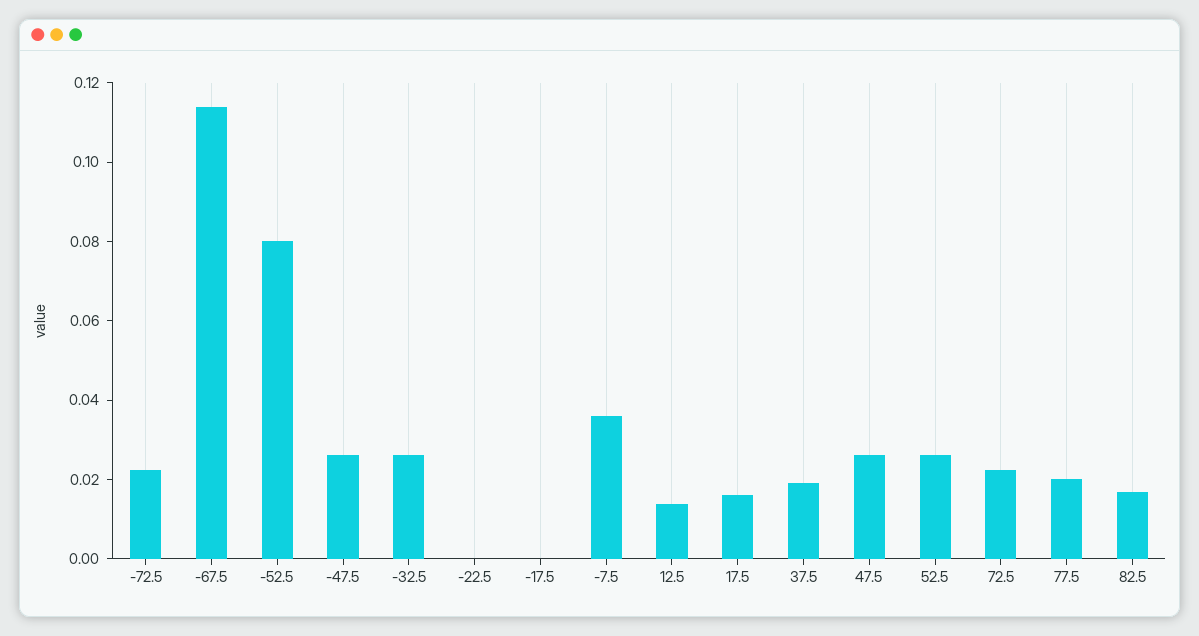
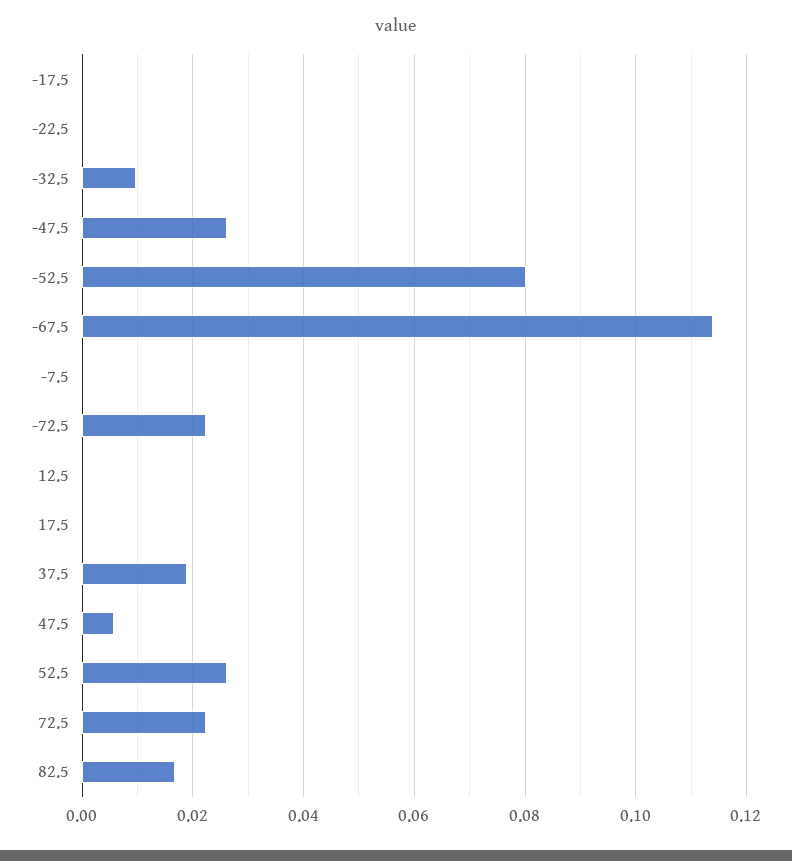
  {
    "-72.5": 0.022,
    "-67.5": 0.114,
    "-52.5": 0.08,
    "-47.5": 0.026,
-   "-32.5": 0.025,
+   "-32.5": 0.01,
    "-22.5": 0,
    "-17.5": 0,
-   "-7.5": 0.035,
+   "-7.5": 0,
-   "12.5": 0.015,
+   "12.5": 0,
-   "17.5": 0.015,
+   "17.5": 0,
    "37.5": 0.02,
-   "47.5": 0.025,
+   "47.5": 0.006,
    "52.5": 0.026,
    "72.5": 0.022,
-   "77.5": 0.02,
    "82.5": 0.016
  }

